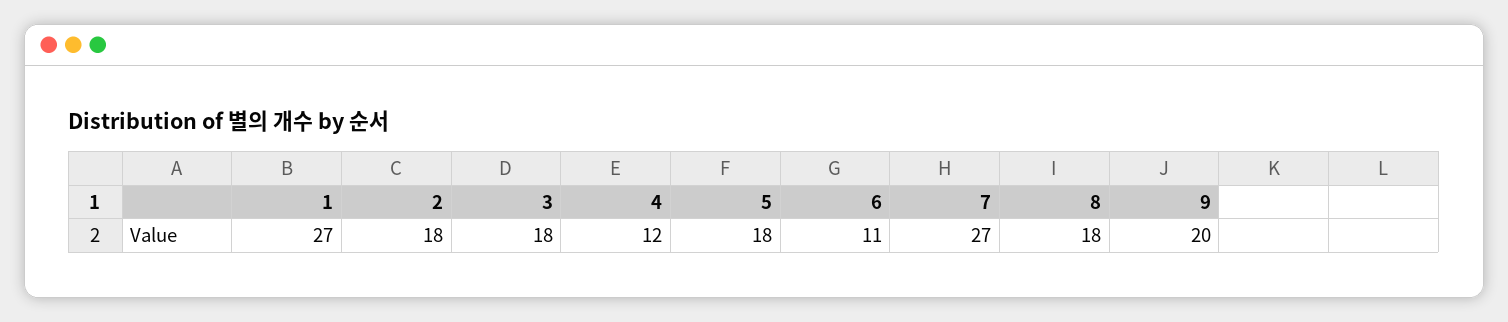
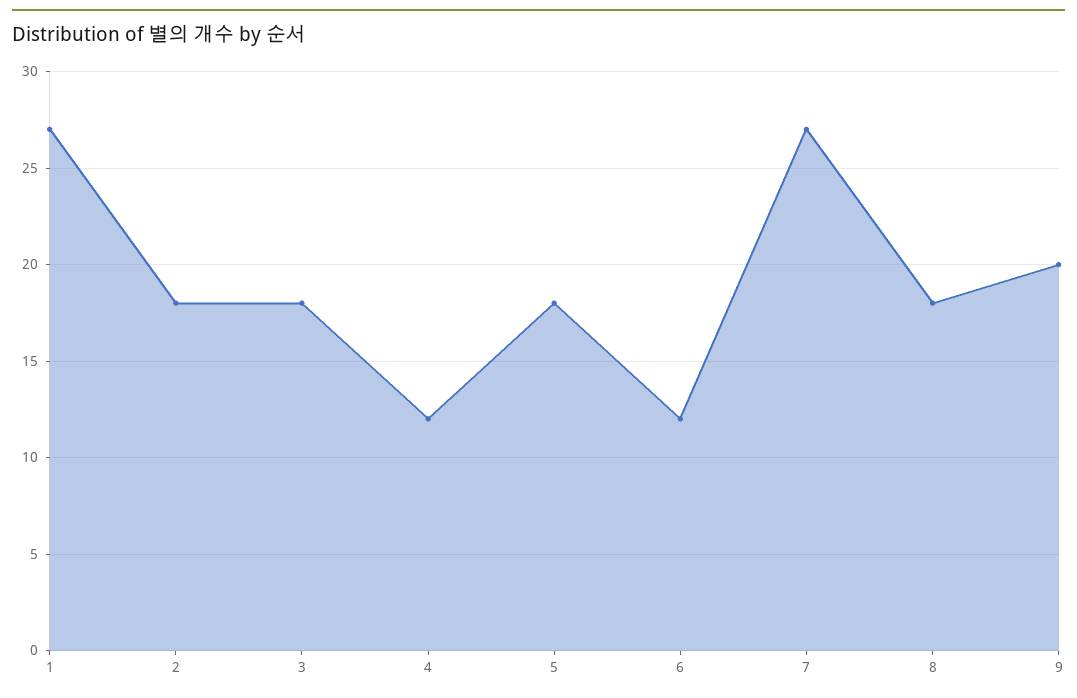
  {
    "1": 27,
    "2": 18,
    "3": 18,
    "4": 12,
    "5": 18,
-   "6": 11,
+   "6": 12,
    "7": 27,
    "8": 18,
    "9": 20
  }

